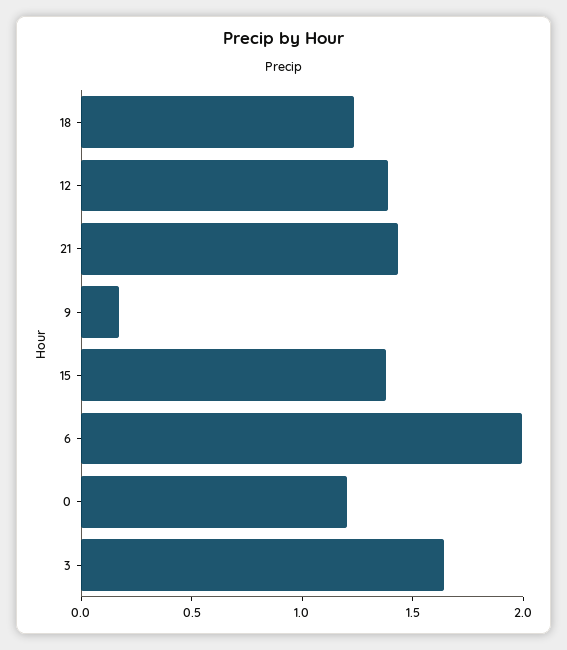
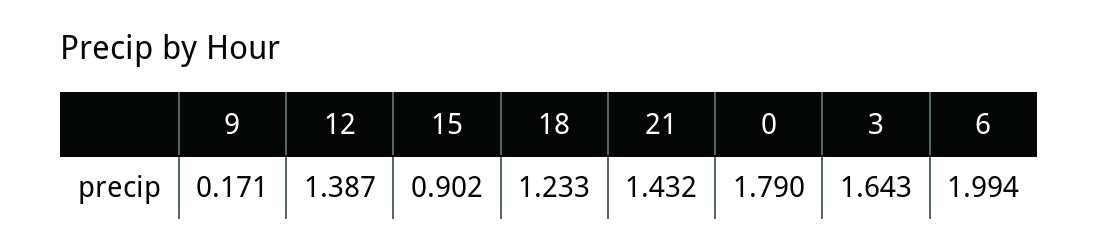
  {
    "18": 1.233,
    "12": 1.387,
    "21": 1.432,
    "9": 0.171,
-   "15": 1.4,
+   "15": 0.902,
    "6": 1.994,
-   "0": 1.2,
+   "0": 1.79,
    "3": 1.643
  }

